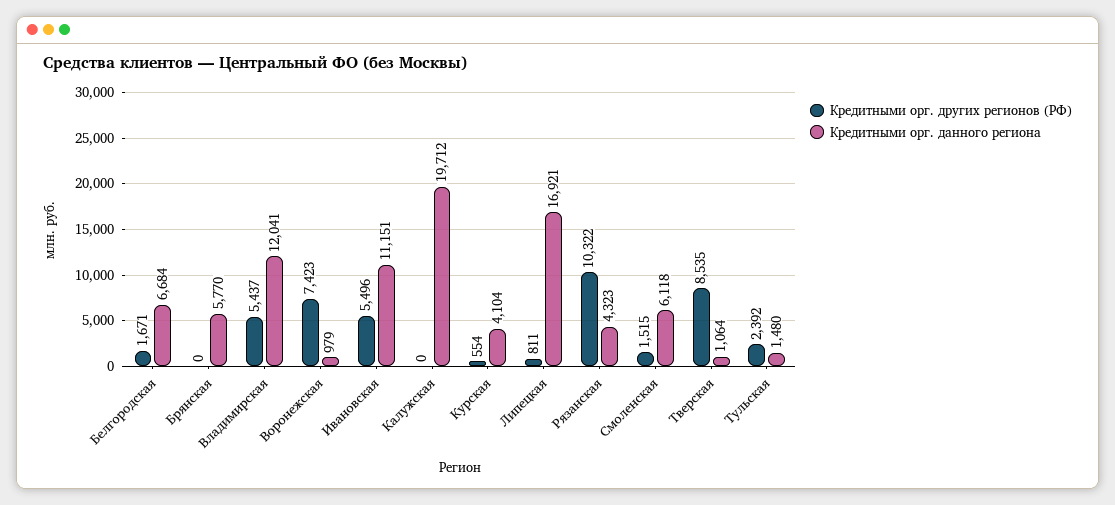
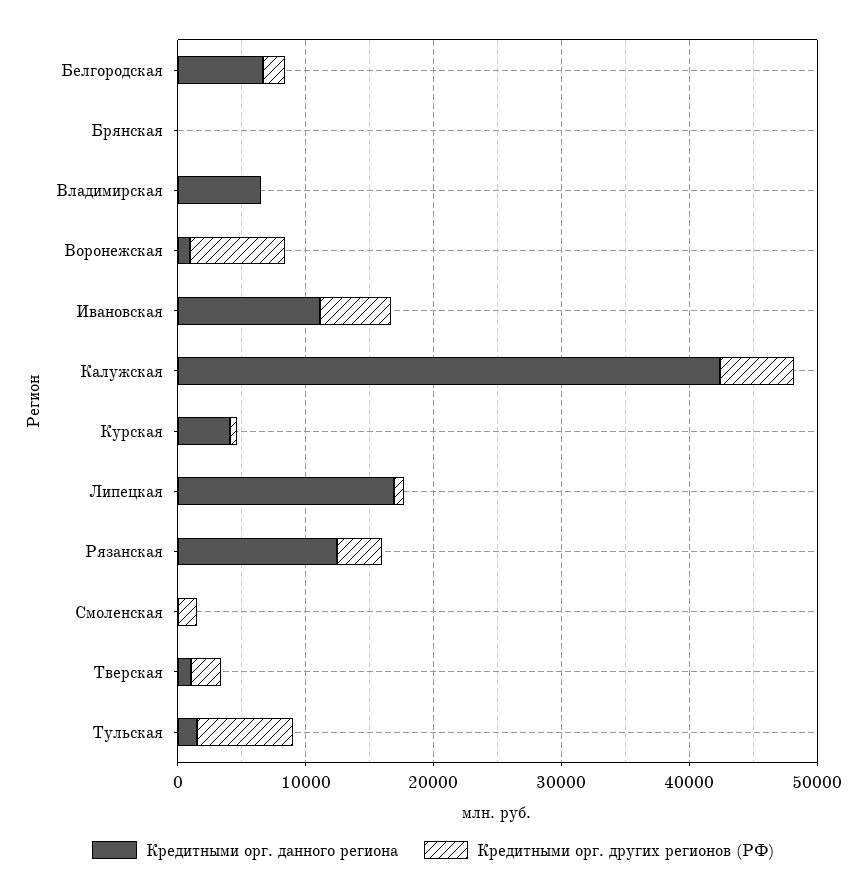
  {
    "Кредитными орг. других регионов (РФ)": {
      "Белгородская": 1671,
      "Брянская": 0,
-     "Владимирская": 5437,
+     "Владимирская": 0,
      "Воронежская": 7423,
      "Ивановская": 5496,
-     "Калужская": 0,
+     "Калужская": 6000,
      "Курская": 554,
      "Липецкая": 811,
-     "Рязанская": 10322,
+     "Рязанская": 4000,
      "Смоленская": 1515,
-     "Тверская": 8535,
+     "Тверская": 2000,
-     "Тульская": 2392
+     "Тульская": 8000
    },
    "Кредитными орг. данного региона": {
      "Белгородская": 6684,
-     "Брянская": 5770,
+     "Брянская": 0,
-     "Владимирская": 12041,
+     "Владимирская": 6000,
      "Воронежская": 979,
      "Ивановская": 11151,
-     "Калужская": 19712,
+     "Калужская": 42000,
      "Курская": 4104,
      "Липецкая": 16921,
-     "Рязанская": 4323,
+     "Рязанская": 12000,
-     "Смоленская": 6118,
+     "Смоленская": 0,
      "Тверская": 1064,
      "Тульская": 1480
    }
  }

